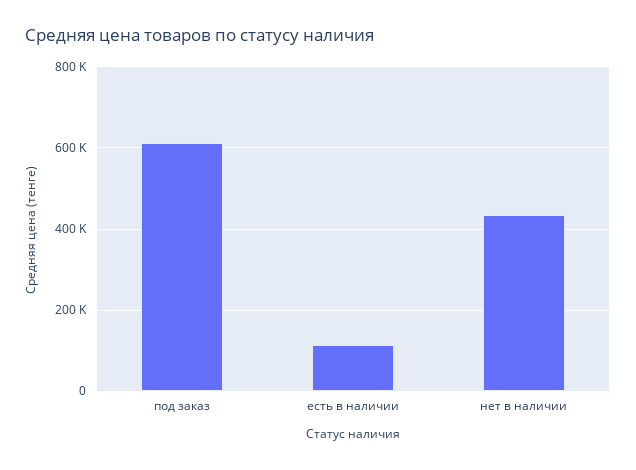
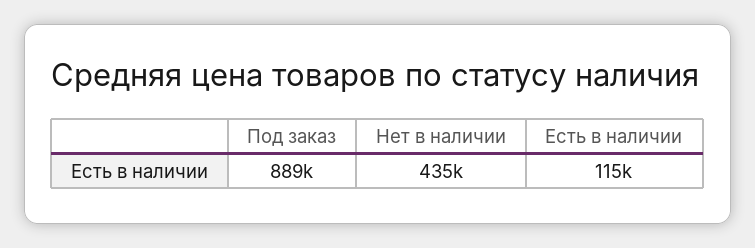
  {
-   "под заказ": 620000,
+   "под заказ": 889000,
    "есть в наличии": 115000,
    "нет в наличии": 435000
  }

